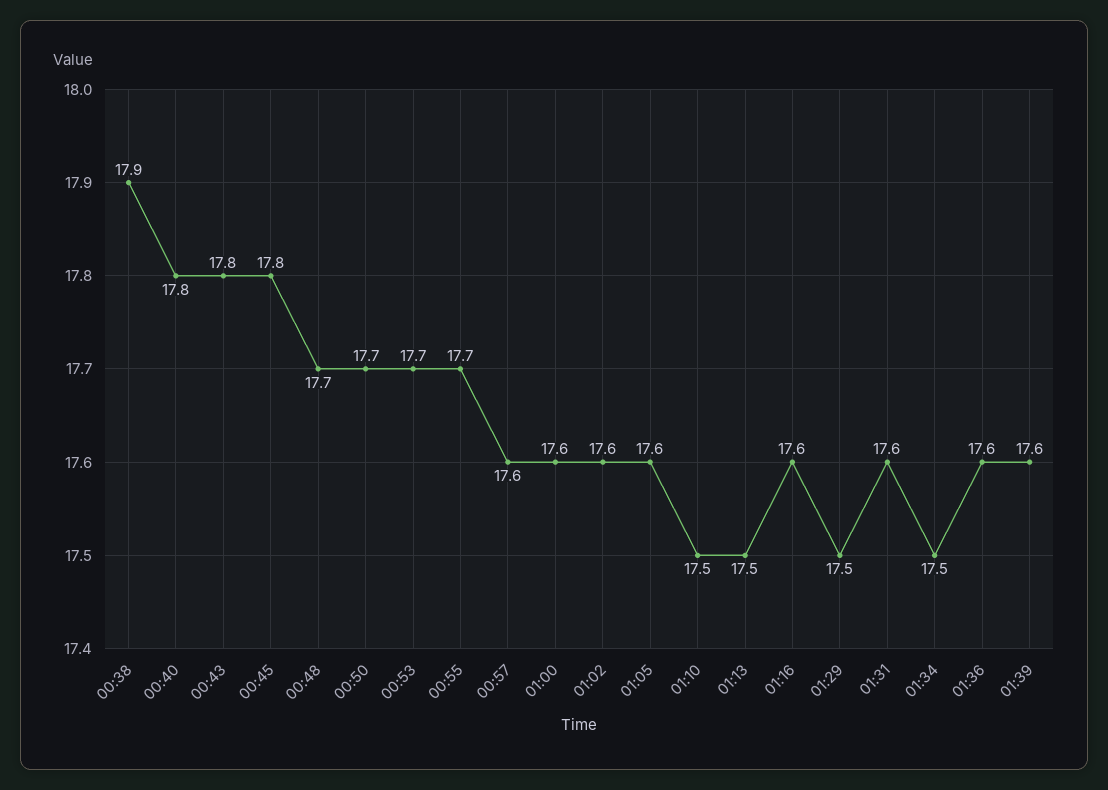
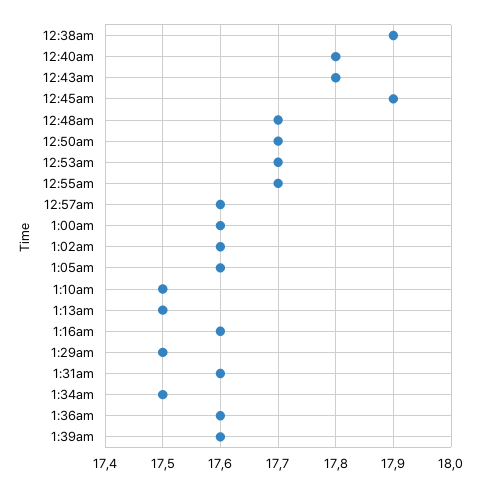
  {
    "00:38": 17.9,
    "00:40": 17.8,
    "00:43": 17.8,
-   "00:45": 17.8,
+   "00:45": 17.9,
    "00:48": 17.7,
    "00:50": 17.7,
    "00:53": 17.7,
    "00:55": 17.7,
    "00:57": 17.6,
    "01:00": 17.6,
    "01:02": 17.6,
    "01:05": 17.6,
    "01:10": 17.5,
    "01:13": 17.5,
    "01:16": 17.6,
    "01:29": 17.5,
    "01:31": 17.6,
    "01:34": 17.5,
    "01:36": 17.6,
    "01:39": 17.6
  }

